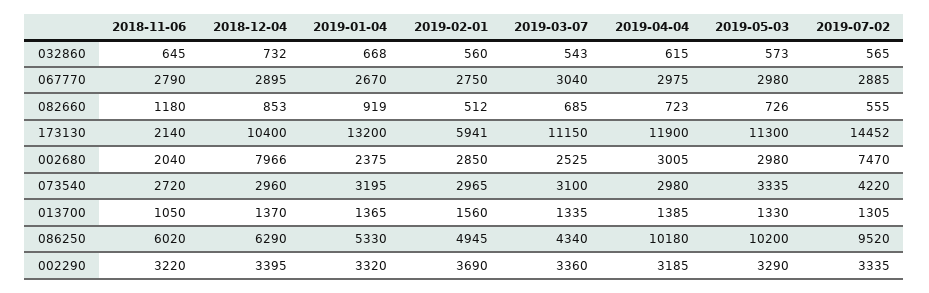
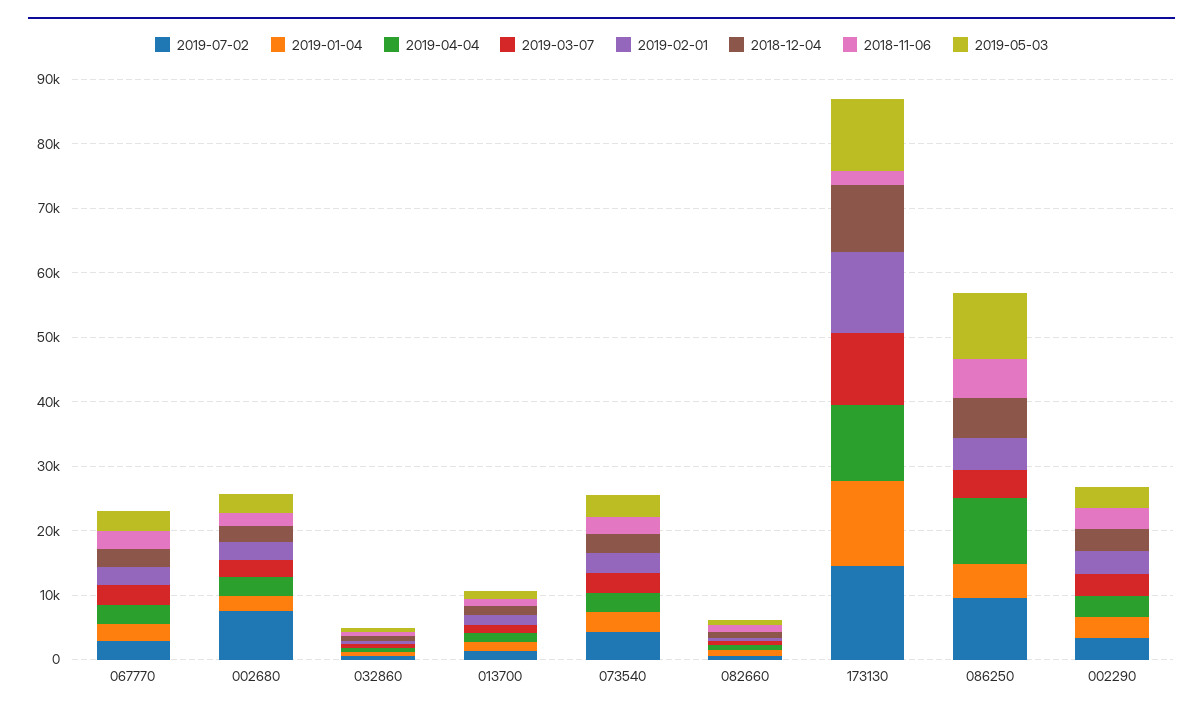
  {
    "2018-11-06": {
      "032860": 645,
      "067770": 2790,
      "082660": 1180,
      "173130": 2140,
      "002680": 2040,
      "073540": 2720,
      "013700": 1050,
      "086250": 6020,
      "002290": 3220
    },
    "2018-12-04": {
      "032860": 732,
      "067770": 2895,
      "082660": 853,
      "173130": 10400,
-     "002680": 7966,
+     "002680": 2000,
      "073540": 2960,
      "013700": 1370,
      "086250": 6290,
      "002290": 3395
    },
    "2019-01-04": {
      "032860": 668,
      "067770": 2670,
      "082660": 919,
      "173130": 13200,
      "002680": 2375,
      "073540": 3195,
      "013700": 1365,
      "086250": 5330,
      "002290": 3320
    },
    "2019-02-01": {
      "032860": 560,
      "067770": 2750,
      "082660": 512,
-     "173130": 5941,
+     "173130": 12000,
      "002680": 2850,
      "073540": 2965,
      "013700": 1560,
      "086250": 4945,
      "002290": 3690
    },
    "2019-03-07": {
      "032860": 543,
      "067770": 3040,
      "082660": 685,
      "173130": 11150,
      "002680": 2525,
      "073540": 3100,
      "013700": 1335,
      "086250": 4340,
      "002290": 3360
    },
    "2019-04-04": {
      "032860": 615,
      "067770": 2975,
      "082660": 723,
      "173130": 11900,
      "002680": 3005,
      "073540": 2980,
      "013700": 1385,
      "086250": 10180,
      "002290": 3185
    },
    "2019-05-03": {
      "032860": 573,
      "067770": 2980,
      "082660": 726,
      "173130": 11300,
      "002680": 2980,
      "073540": 3335,
      "013700": 1330,
      "086250": 10200,
      "002290": 3290
    },
    "2019-07-02": {
      "032860": 565,
      "067770": 2885,
      "082660": 555,
      "173130": 14452,
      "002680": 7470,
      "073540": 4220,
      "013700": 1305,
      "086250": 9520,
      "002290": 3335
    }
  }

